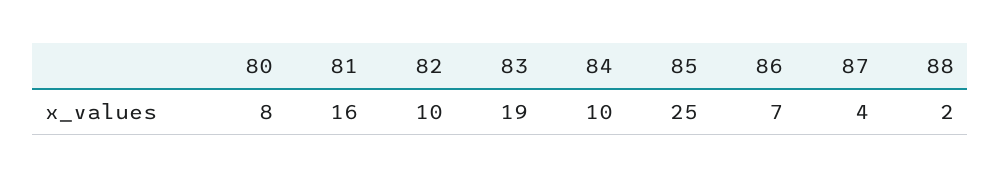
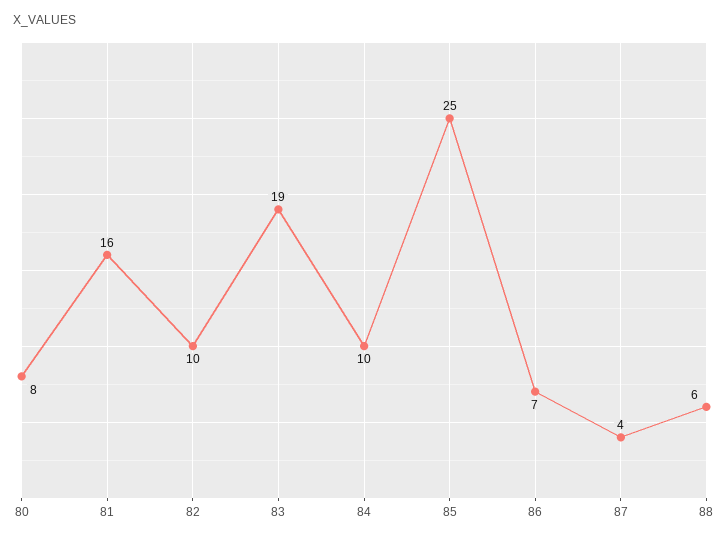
  {
    "80": 8,
    "81": 16,
    "82": 10,
    "83": 19,
    "84": 10,
    "85": 25,
    "86": 7,
    "87": 4,
-   "88": 2
+   "88": 6
  }

